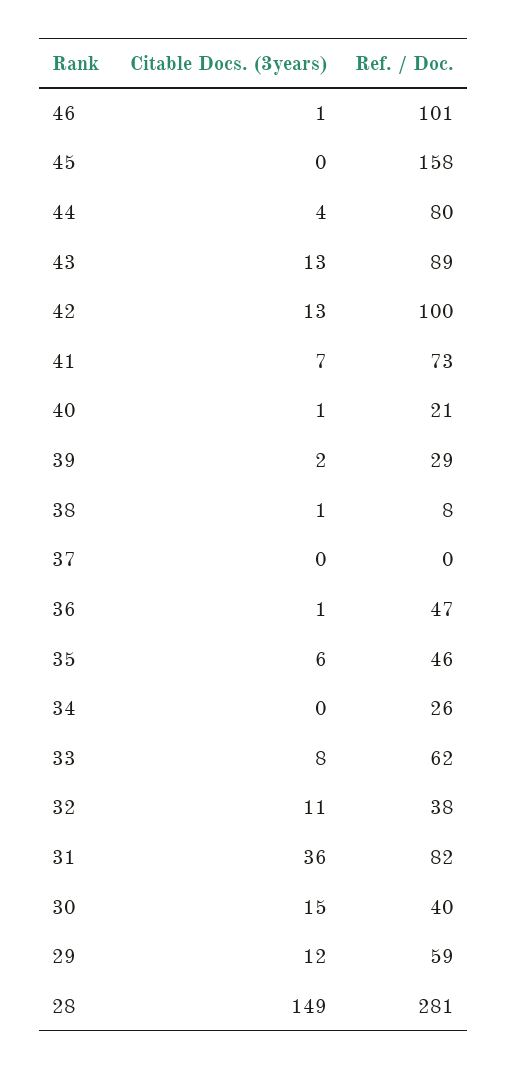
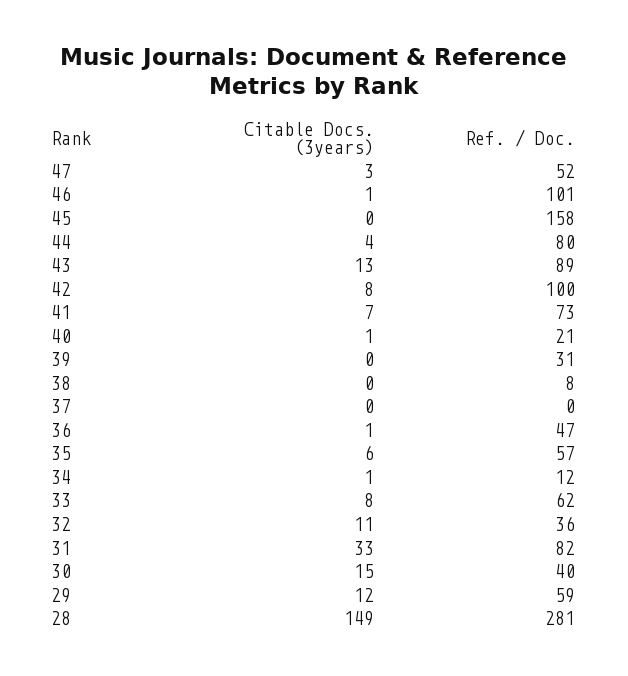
  {
    "Citable Docs. (3years)": {
      "46": 1,
      "45": 0,
      "44": 4,
      "43": 13,
-     "42": 13,
+     "42": 8,
      "41": 7,
      "40": 1,
-     "39": 2,
+     "39": 0,
-     "38": 1,
+     "38": 0,
      "37": 0,
      "36": 1,
      "35": 6,
-     "34": 0,
+     "34": 1,
      "33": 8,
      "32": 11,
-     "31": 36,
+     "31": 33,
      "30": 15,
      "29": 12,
-     "28": 149
+     "28": 149,
+     "47": 3
    },
    "Ref. / Doc.": {
      "46": 101,
      "45": 158,
      "44": 80,
      "43": 89,
      "42": 100,
      "41": 73,
      "40": 21,
-     "39": 29,
+     "39": 31,
      "38": 8,
      "37": 0,
      "36": 47,
-     "35": 46,
+     "35": 57,
-     "34": 26,
+     "34": 12,
      "33": 62,
-     "32": 38,
+     "32": 36,
      "31": 82,
      "30": 40,
      "29": 59,
-     "28": 281
+     "28": 281,
+     "47": 52
    }
  }

